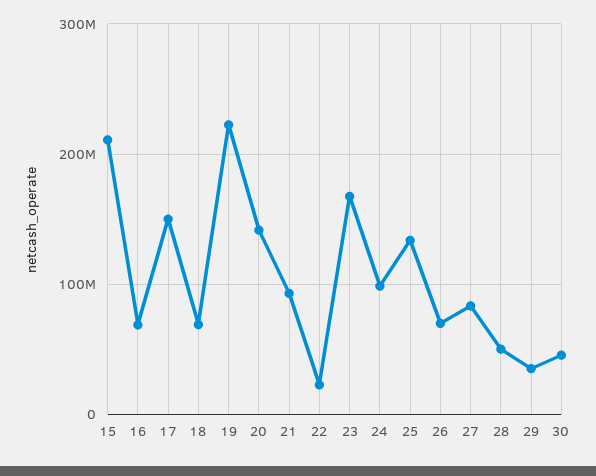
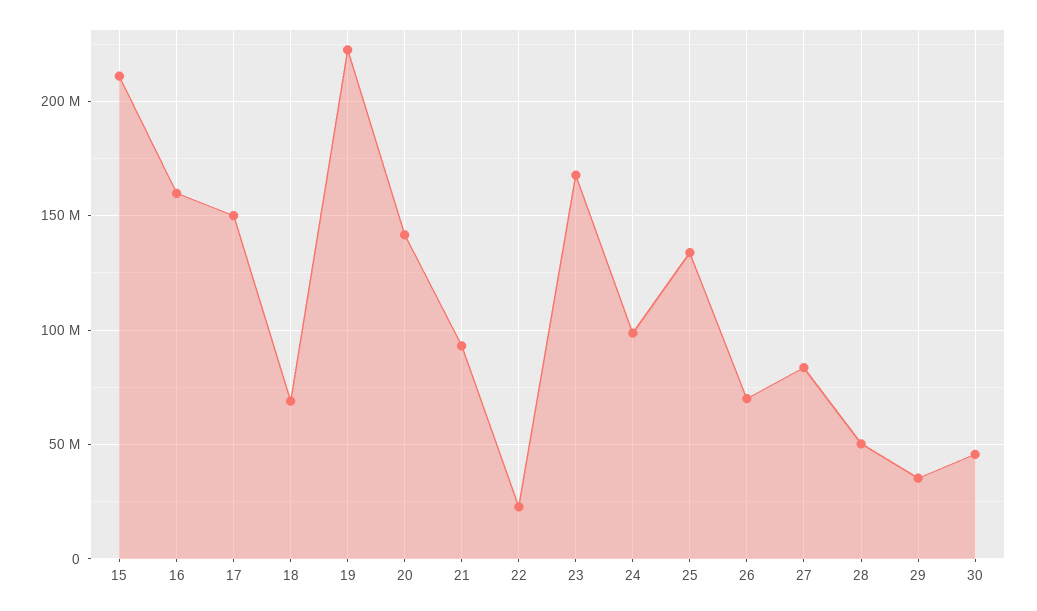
  {
    "15": 210000000,
-   "16": 70000000,
+   "16": 160000000,
    "17": 150000000,
    "18": 70000000,
    "19": 220000000,
    "20": 140000000,
    "21": 95000000,
    "22": 25000000,
    "23": 170000000,
    "24": 100000000,
    "25": 135000000,
    "26": 70000000,
    "27": 85000000,
    "28": 50000000,
    "29": 35000000,
    "30": 45000000
  }

